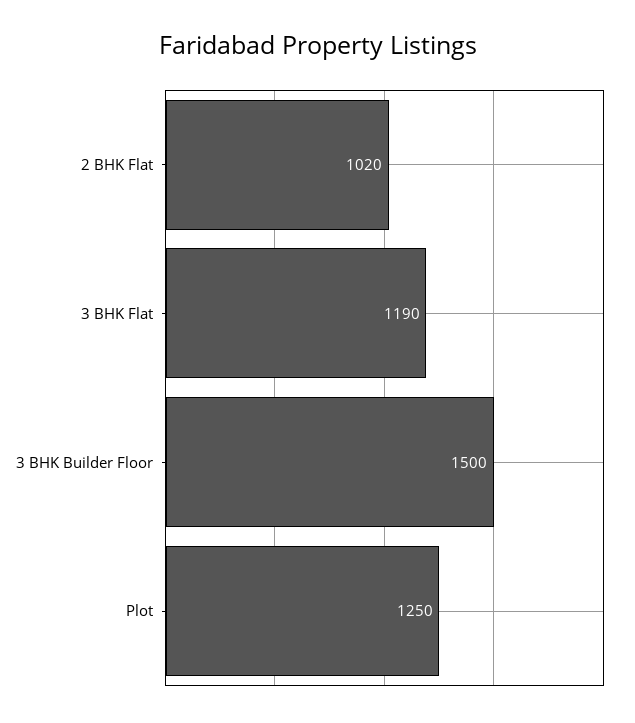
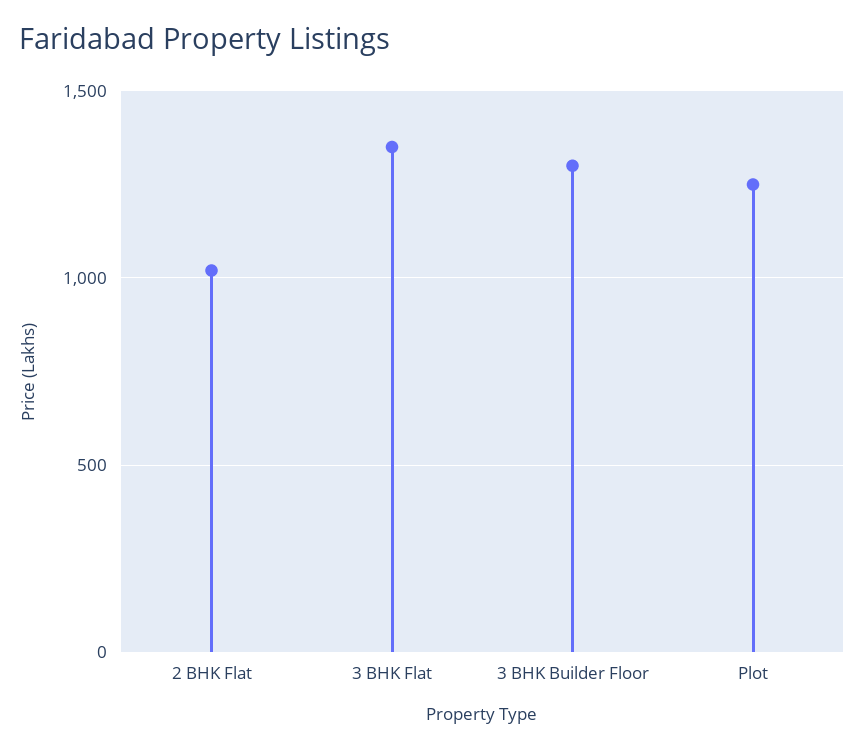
  {
    "2 BHK Flat": 1020,
-   "3 BHK Flat": 1190,
+   "3 BHK Flat": 1350,
-   "3 BHK Builder Floor": 1500,
+   "3 BHK Builder Floor": 1300,
    "Plot": 1250
  }

